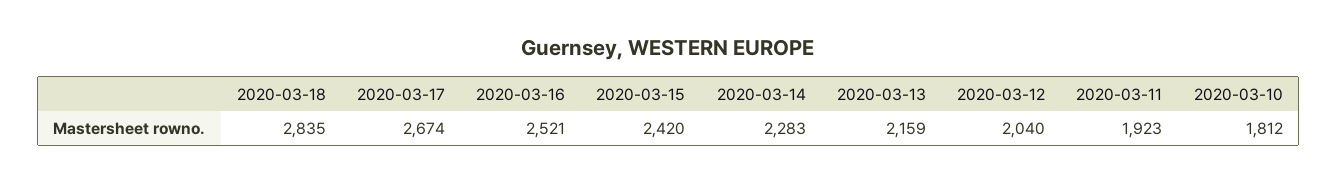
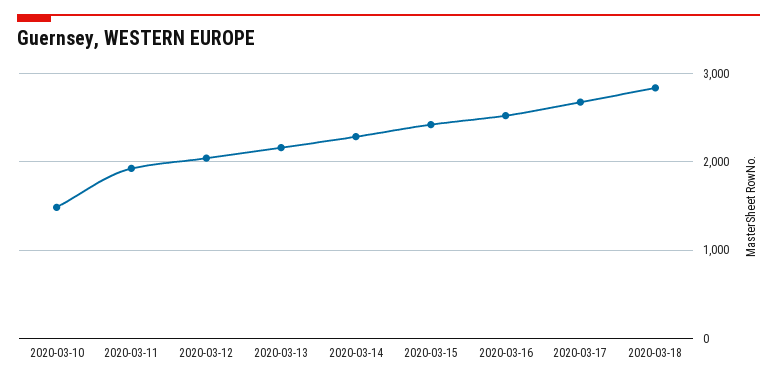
  {
    "2020-03-18": 2835,
    "2020-03-17": 2674,
    "2020-03-16": 2521,
    "2020-03-15": 2420,
    "2020-03-14": 2283,
    "2020-03-13": 2159,
    "2020-03-12": 2040,
    "2020-03-11": 1923,
-   "2020-03-10": 1812
+   "2020-03-10": 1500
  }

